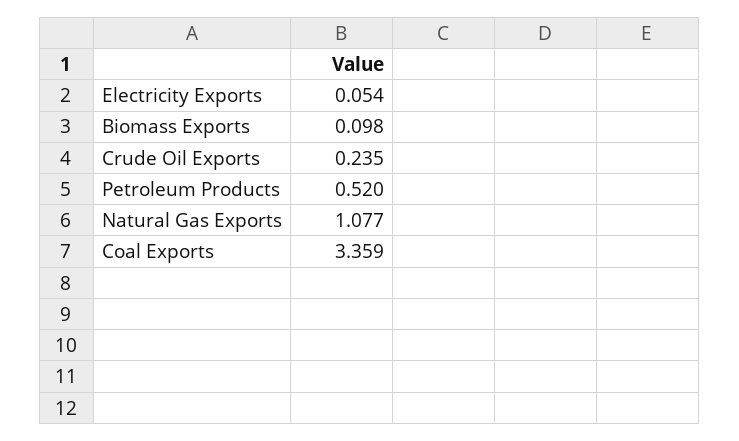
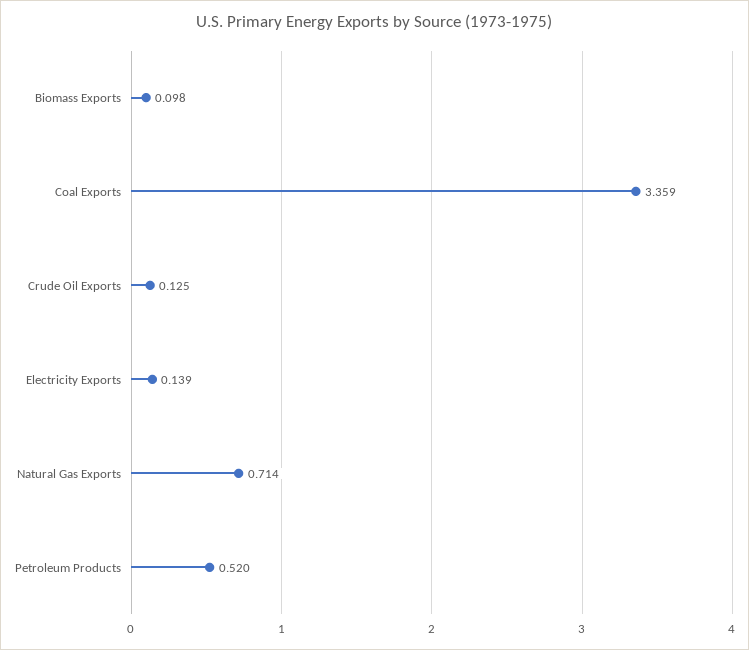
  {
-   "Electricity Exports": 0.054,
+   "Electricity Exports": 0.139,
    "Biomass Exports": 0.098,
-   "Crude Oil Exports": 0.235,
+   "Crude Oil Exports": 0.125,
    "Petroleum Products": 0.52,
-   "Natural Gas Exports": 1.077,
+   "Natural Gas Exports": 0.714,
    "Coal Exports": 3.359
  }

